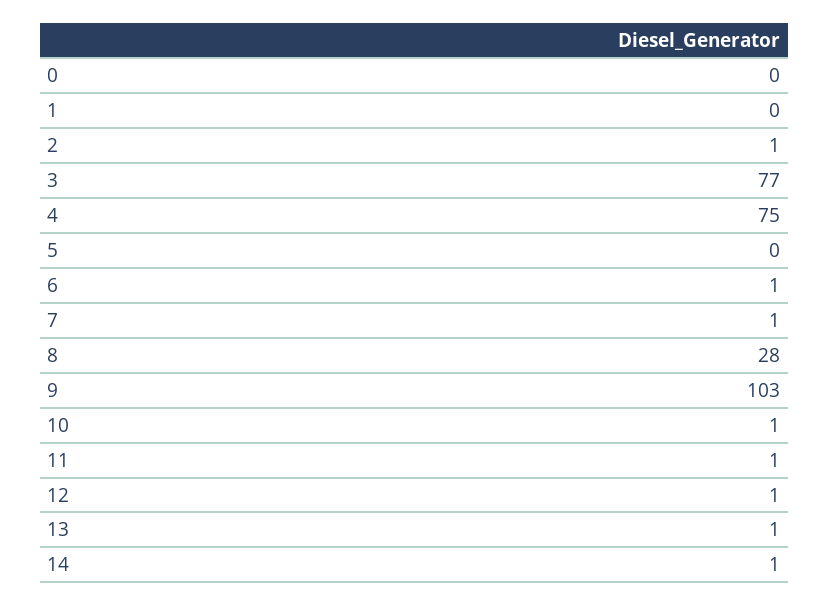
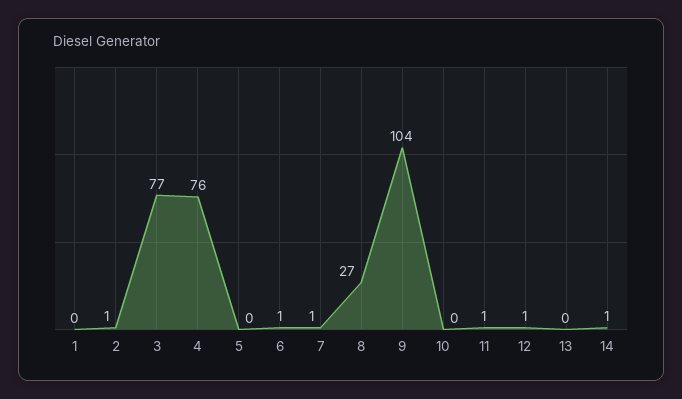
  {
-   "0": 0,
    "1": 0,
    "2": 1,
    "3": 77,
-   "4": 75,
+   "4": 76,
    "5": 0,
    "6": 1,
    "7": 1,
-   "8": 28,
+   "8": 27,
-   "9": 103,
+   "9": 104,
-   "10": 1,
+   "10": 0,
    "11": 1,
    "12": 1,
-   "13": 1,
+   "13": 0,
    "14": 1
  }

